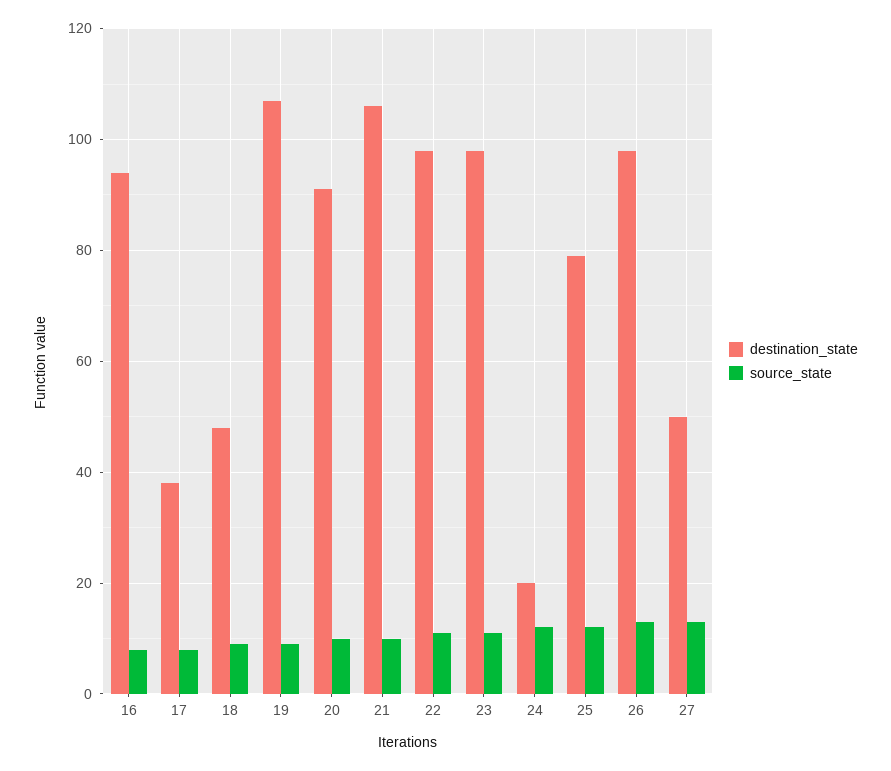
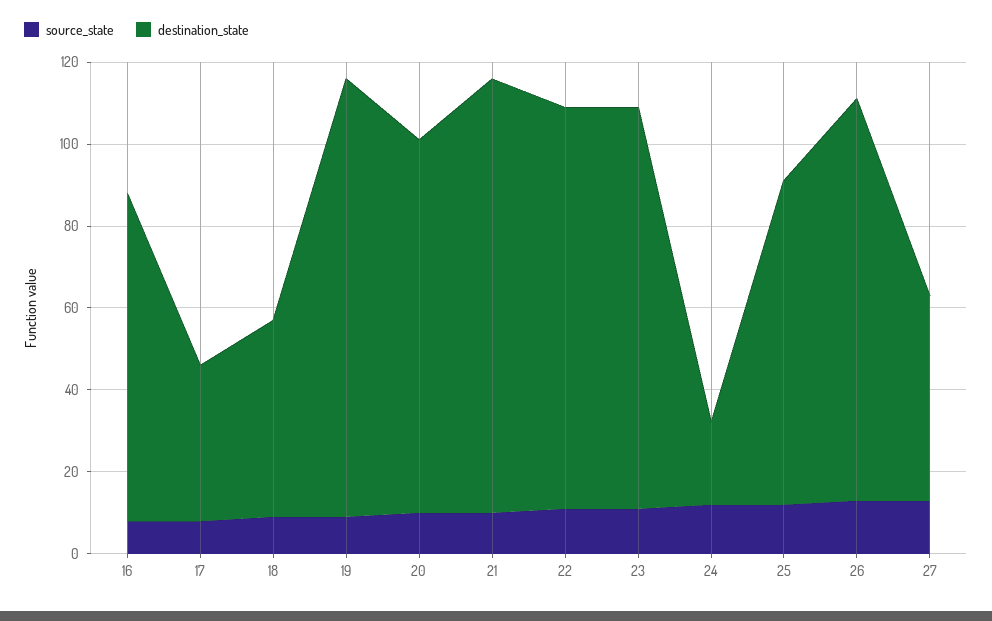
  {
    "destination_state": {
-     "16": 95,
+     "16": 80,
      "17": 40,
      "18": 50,
      "19": 105,
      "20": 90,
      "21": 105,
      "22": 100,
      "23": 100,
      "24": 20,
      "25": 80,
      "26": 100,
      "27": 50
    },
    "source_state": {
      "16": 10,
      "17": 10,
      "18": 10,
      "19": 10,
      "20": 10,
      "21": 10,
      "22": 10,
      "23": 10,
      "24": 10,
      "25": 10,
      "26": 15,
      "27": 15
    }
  }

